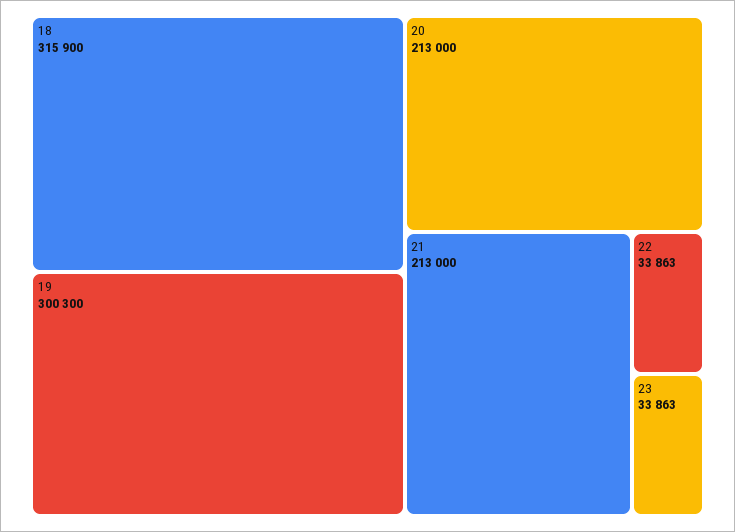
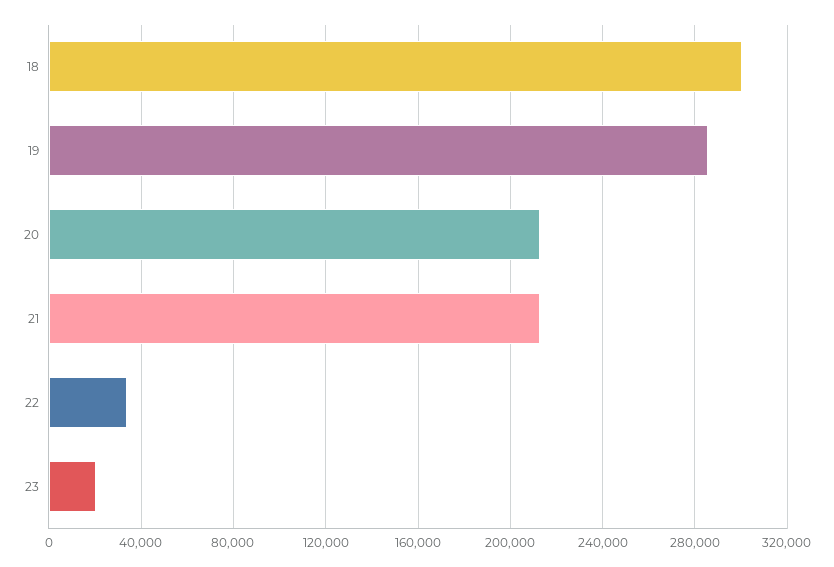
  {
-   "18": 315900,
+   "18": 300000,
-   "19": 300300,
+   "19": 285000,
    "20": 213000,
    "21": 213000,
    "22": 33863,
-   "23": 33863
+   "23": 20000
  }

